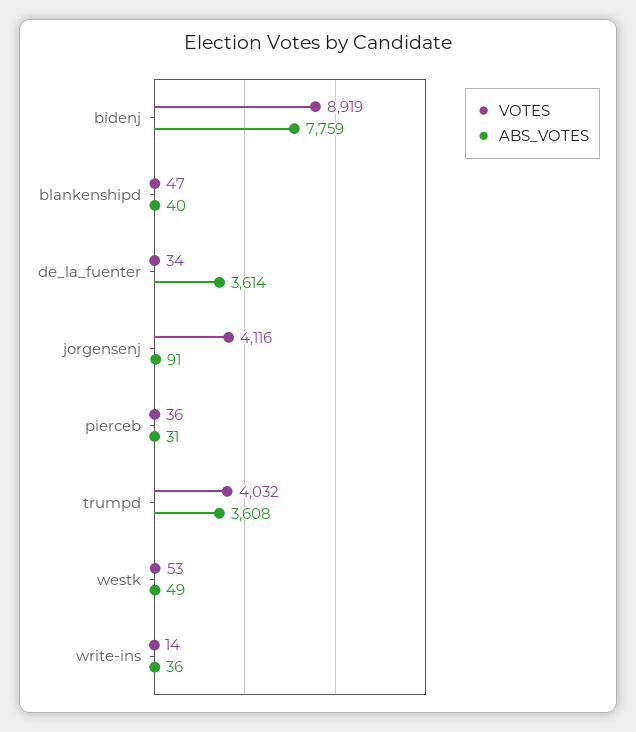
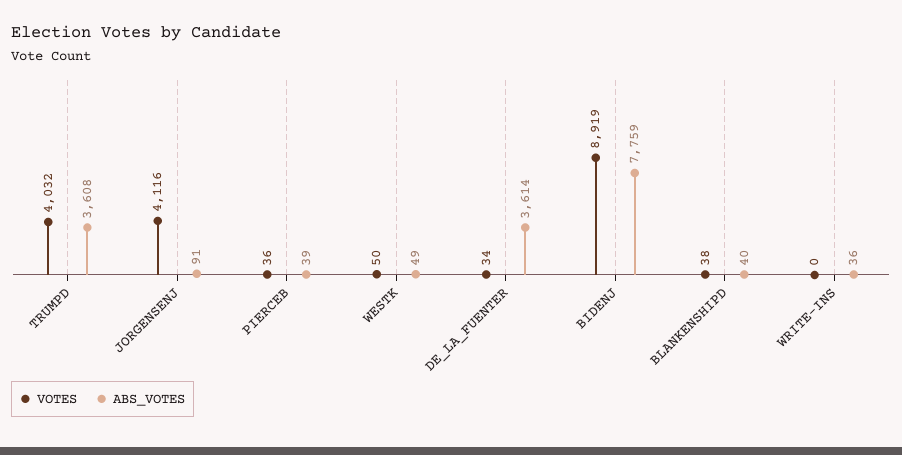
  {
    "VOTES": {
      "bidenj": 8919,
-     "blankenshipd": 47,
+     "blankenshipd": 38,
      "de_la_fuenter": 34,
      "jorgensenj": 4116,
      "pierceb": 36,
      "trumpd": 4032,
-     "westk": 53,
+     "westk": 50,
-     "write-ins": 14
+     "write-ins": 0
    },
    "ABS_VOTES": {
      "bidenj": 7759,
      "blankenshipd": 40,
      "de_la_fuenter": 3614,
      "jorgensenj": 91,
-     "pierceb": 31,
+     "pierceb": 39,
      "trumpd": 3608,
      "westk": 49,
      "write-ins": 36
    }
  }

